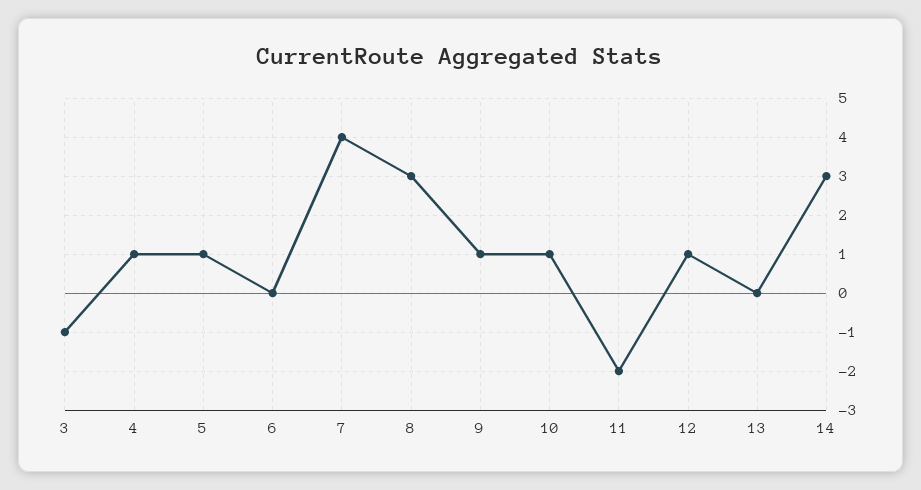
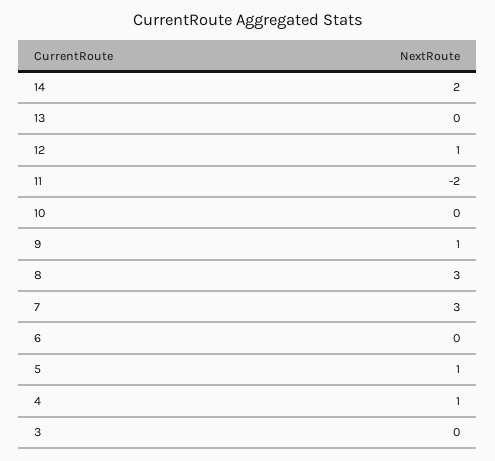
  {
-   "3": -1,
+   "3": 0,
    "4": 1,
    "5": 1,
    "6": 0,
-   "7": 4,
+   "7": 3,
    "8": 3,
    "9": 1,
-   "10": 1,
+   "10": 0,
    "11": -2,
    "12": 1,
    "13": 0,
-   "14": 3
+   "14": 2
  }

